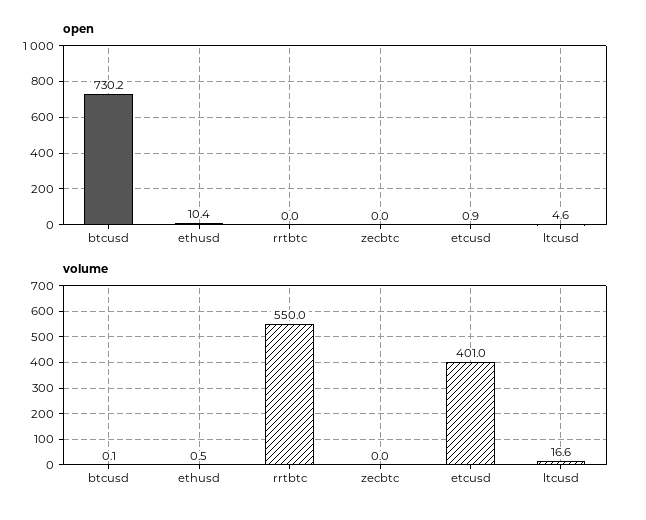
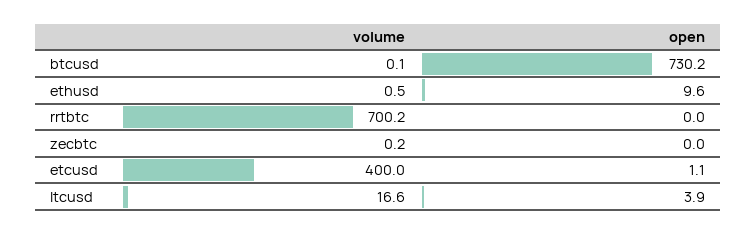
  {
    "open": {
      "btcusd": 730.2,
-     "ethusd": 10.4,
+     "ethusd": 9.6,
      "rrtbtc": 0,
      "zecbtc": 0,
-     "etcusd": 0.9,
+     "etcusd": 1.1,
-     "ltcusd": 4.6
+     "ltcusd": 3.9
    },
    "volume": {
      "btcusd": 0.1,
      "ethusd": 0.5,
-     "rrtbtc": 550,
+     "rrtbtc": 700.2,
-     "zecbtc": 0,
+     "zecbtc": 0.2,
-     "etcusd": 401,
+     "etcusd": 400,
      "ltcusd": 16.6
    }
  }

